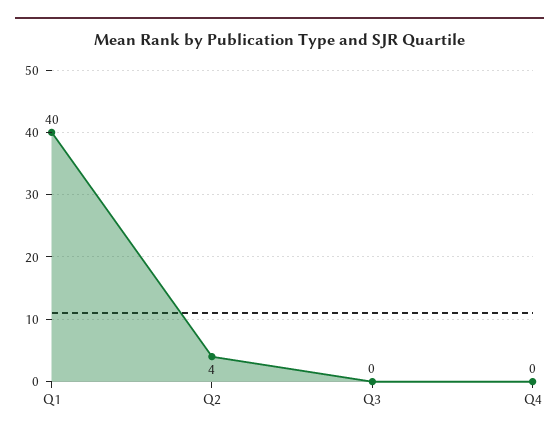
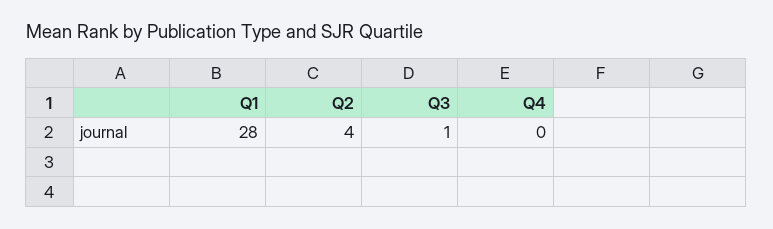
  {
-   "Q1": 40,
+   "Q1": 28,
    "Q2": 4,
-   "Q3": 0,
+   "Q3": 1,
    "Q4": 0
  }

